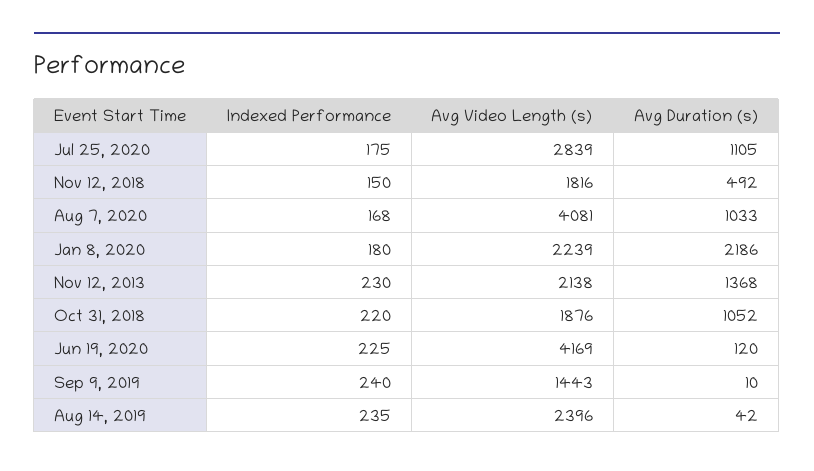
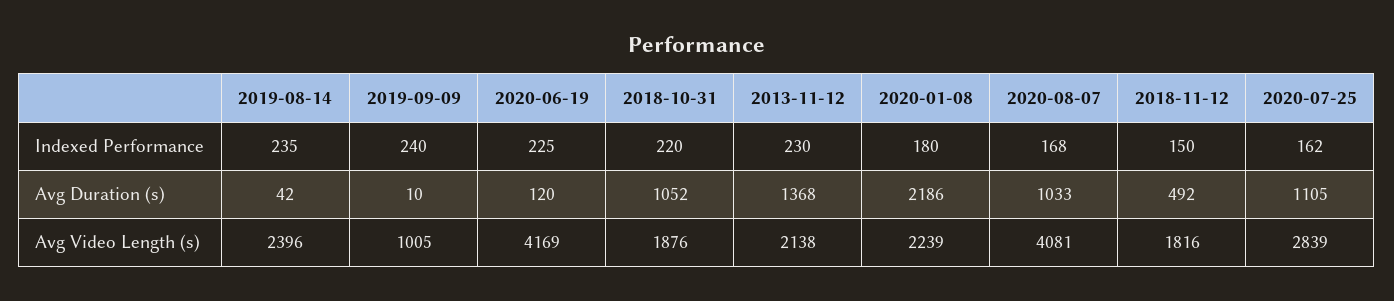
  {
    "Indexed Performance": {
-     "Jul 25, 2020": 175,
+     "Jul 25, 2020": 162,
      "Nov 12, 2018": 150,
      "Aug 7, 2020": 168,
      "Jan 8, 2020": 180,
      "Nov 12, 2013": 230,
      "Oct 31, 2018": 220,
      "Jun 19, 2020": 225,
      "Sep 9, 2019": 240,
      "Aug 14, 2019": 235
    },
    "Avg Video Length (s)": {
      "Jul 25, 2020": 2839,
      "Nov 12, 2018": 1816,
      "Aug 7, 2020": 4081,
      "Jan 8, 2020": 2239,
      "Nov 12, 2013": 2138,
      "Oct 31, 2018": 1876,
      "Jun 19, 2020": 4169,
-     "Sep 9, 2019": 1443,
+     "Sep 9, 2019": 1005,
      "Aug 14, 2019": 2396
    },
    "Avg Duration (s)": {
      "Jul 25, 2020": 1105,
      "Nov 12, 2018": 492,
      "Aug 7, 2020": 1033,
      "Jan 8, 2020": 2186,
      "Nov 12, 2013": 1368,
      "Oct 31, 2018": 1052,
      "Jun 19, 2020": 120,
      "Sep 9, 2019": 10,
      "Aug 14, 2019": 42
    }
  }

